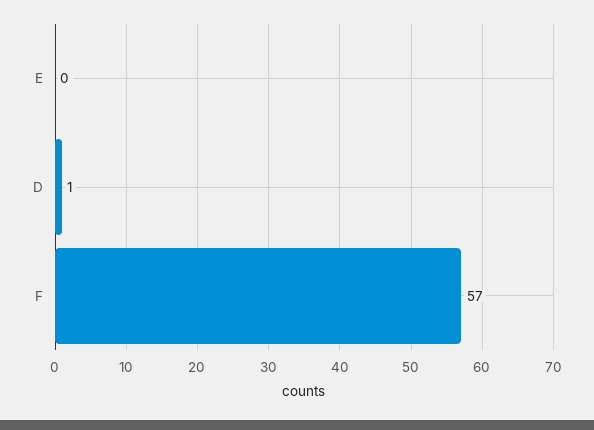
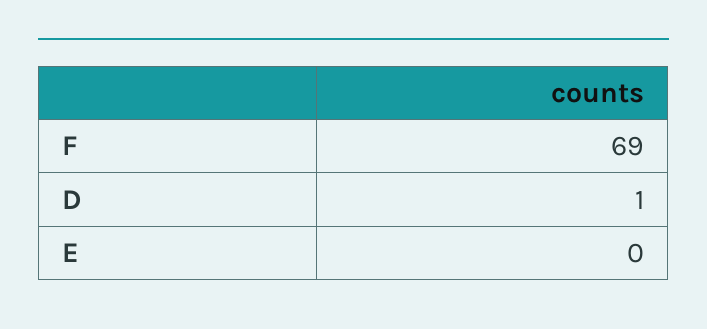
  {
    "E": 0,
    "D": 1,
-   "F": 57
+   "F": 69
  }

